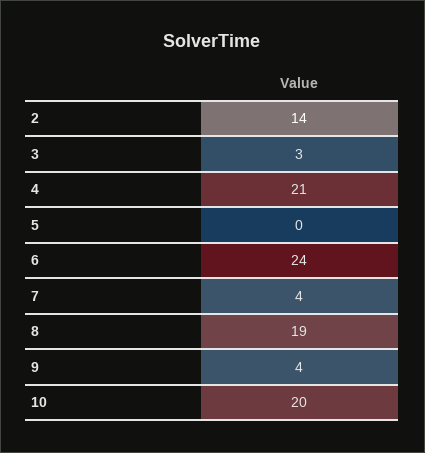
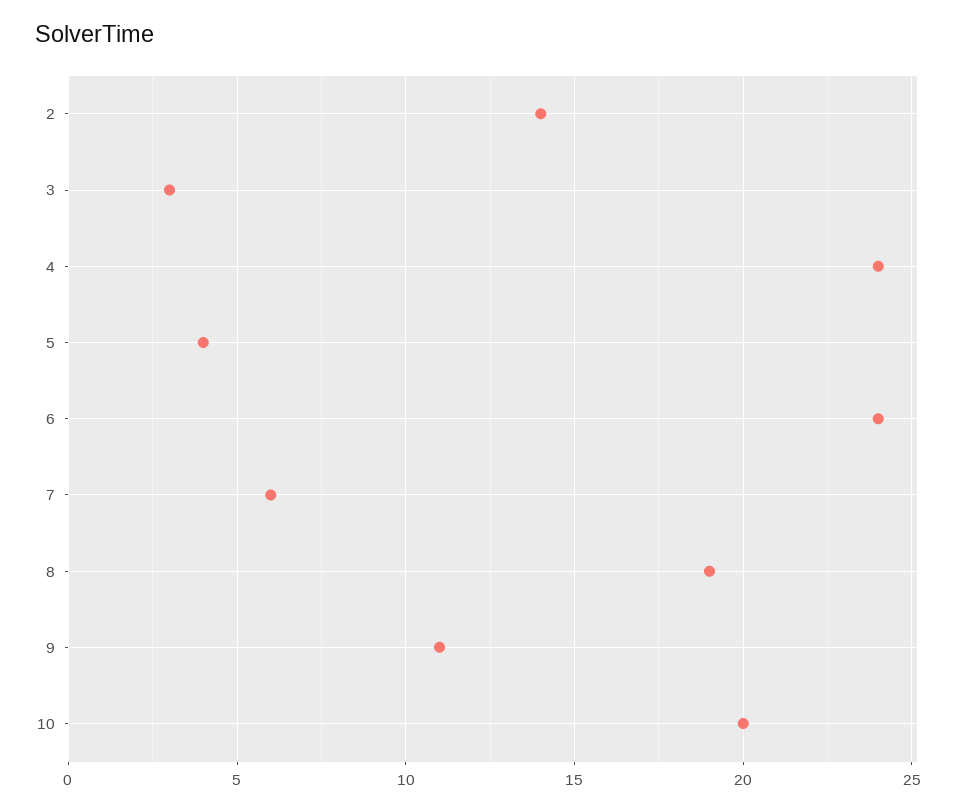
  {
    "2": 14,
    "3": 3,
-   "4": 21,
+   "4": 24,
-   "5": 0,
+   "5": 4,
    "6": 24,
-   "7": 4,
+   "7": 6,
    "8": 19,
-   "9": 4,
+   "9": 11,
    "10": 20
  }

